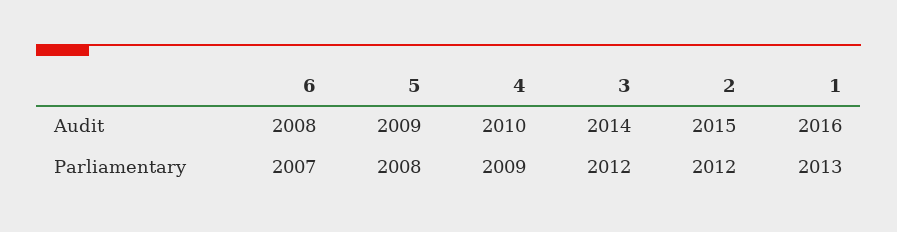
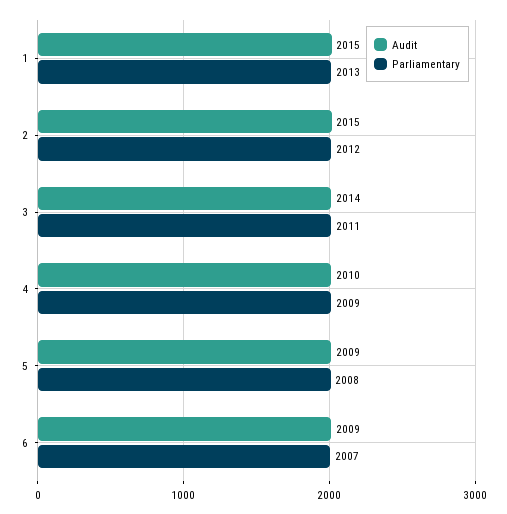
  {
    "Audit": {
-     "6": 2008,
+     "6": 2009,
      "5": 2009,
      "4": 2010,
      "3": 2014,
      "2": 2015,
-     "1": 2016
+     "1": 2015
    },
    "Parliamentary": {
      "6": 2007,
      "5": 2008,
      "4": 2009,
-     "3": 2012,
+     "3": 2011,
      "2": 2012,
      "1": 2013
    }
  }

